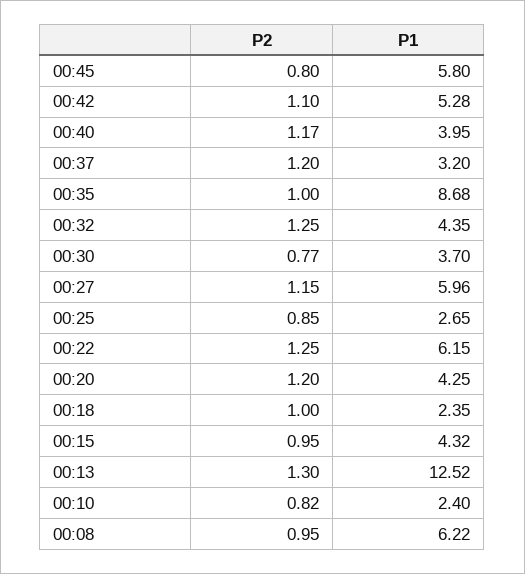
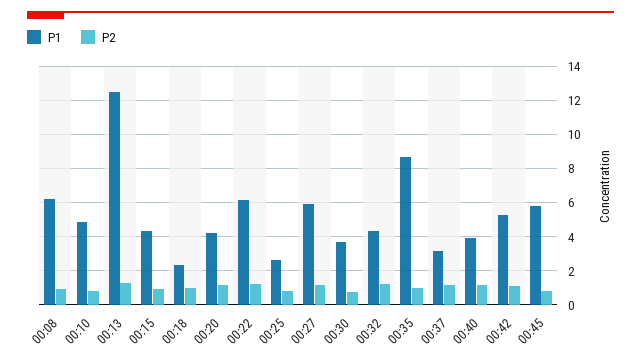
  {
    "P2": {
      "00:45": 0.8,
      "00:42": 1.1,
      "00:40": 1.17,
      "00:37": 1.2,
      "00:35": 1,
      "00:32": 1.25,
      "00:30": 0.77,
      "00:27": 1.15,
      "00:25": 0.85,
      "00:22": 1.25,
      "00:20": 1.2,
      "00:18": 1,
      "00:15": 0.95,
      "00:13": 1.3,
      "00:10": 0.82,
      "00:08": 0.95
    },
    "P1": {
      "00:45": 5.8,
      "00:42": 5.28,
      "00:40": 3.95,
      "00:37": 3.2,
      "00:35": 8.68,
      "00:32": 4.35,
      "00:30": 3.7,
      "00:27": 5.96,
      "00:25": 2.65,
      "00:22": 6.15,
      "00:20": 4.25,
      "00:18": 2.35,
      "00:15": 4.32,
      "00:13": 12.52,
-     "00:10": 2.4,
+     "00:10": 5,
      "00:08": 6.22
    }
  }

